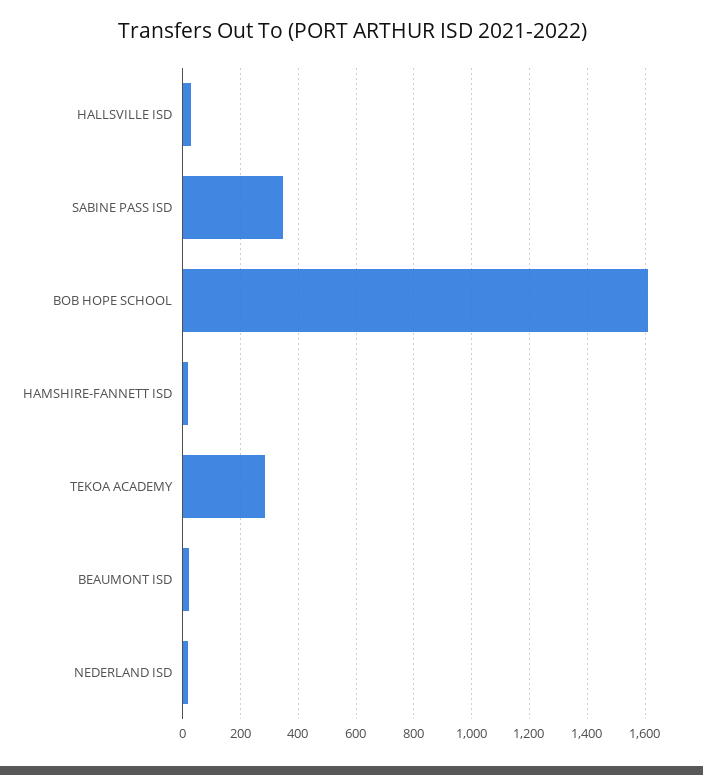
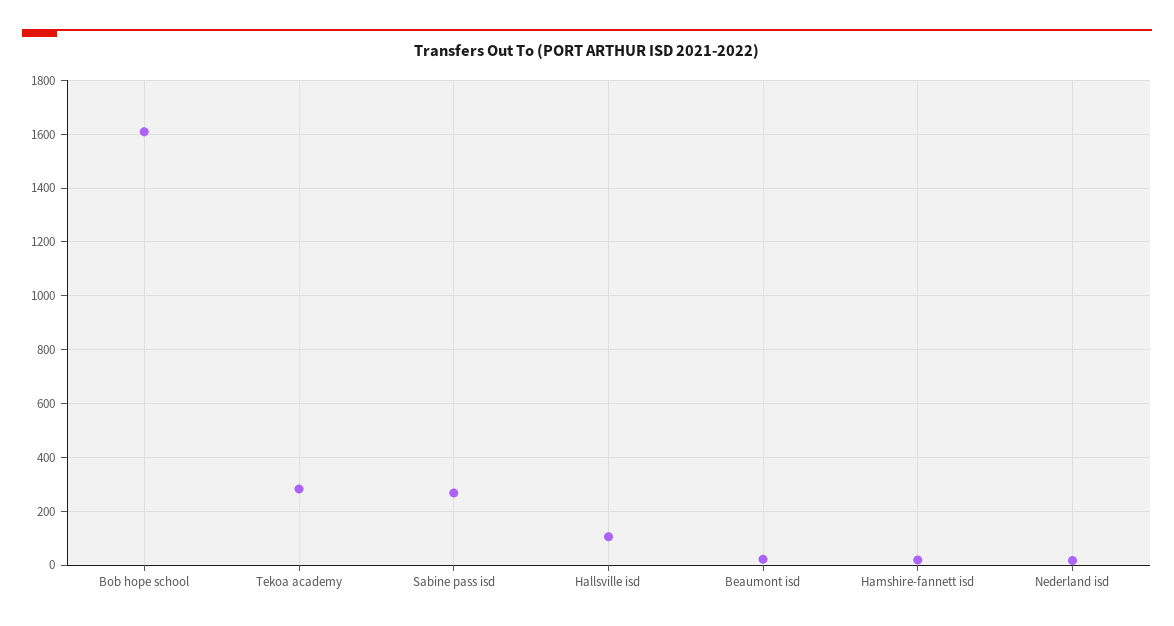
  {
-   "HALLSVILLE ISD": 25,
+   "HALLSVILLE ISD": 100,
-   "SABINE PASS ISD": 350,
+   "SABINE PASS ISD": 275,
    "BOB HOPE SCHOOL": 1600,
    "HAMSHIRE-FANNETT ISD": 25,
    "TEKOA ACADEMY": 275,
    "BEAUMONT ISD": 25,
    "NEDERLAND ISD": 25
  }

